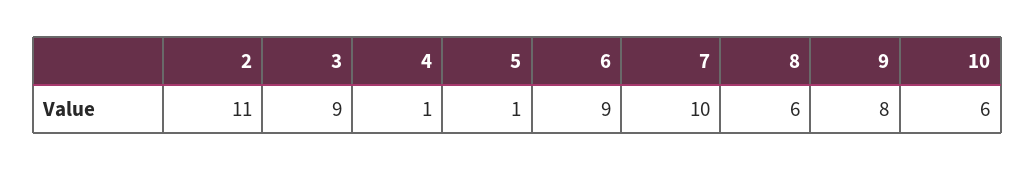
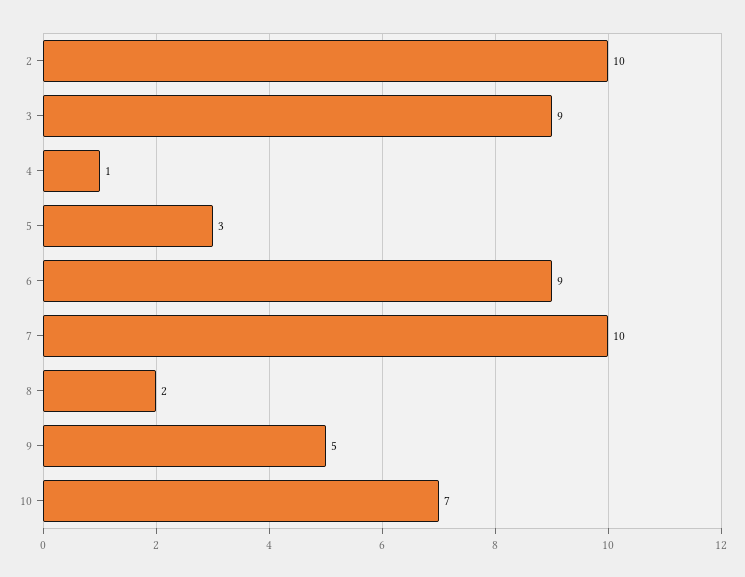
  {
-   "2": 11,
+   "2": 10,
    "3": 9,
    "4": 1,
-   "5": 1,
+   "5": 3,
    "6": 9,
    "7": 10,
-   "8": 6,
+   "8": 2,
-   "9": 8,
+   "9": 5,
-   "10": 6
+   "10": 7
  }

